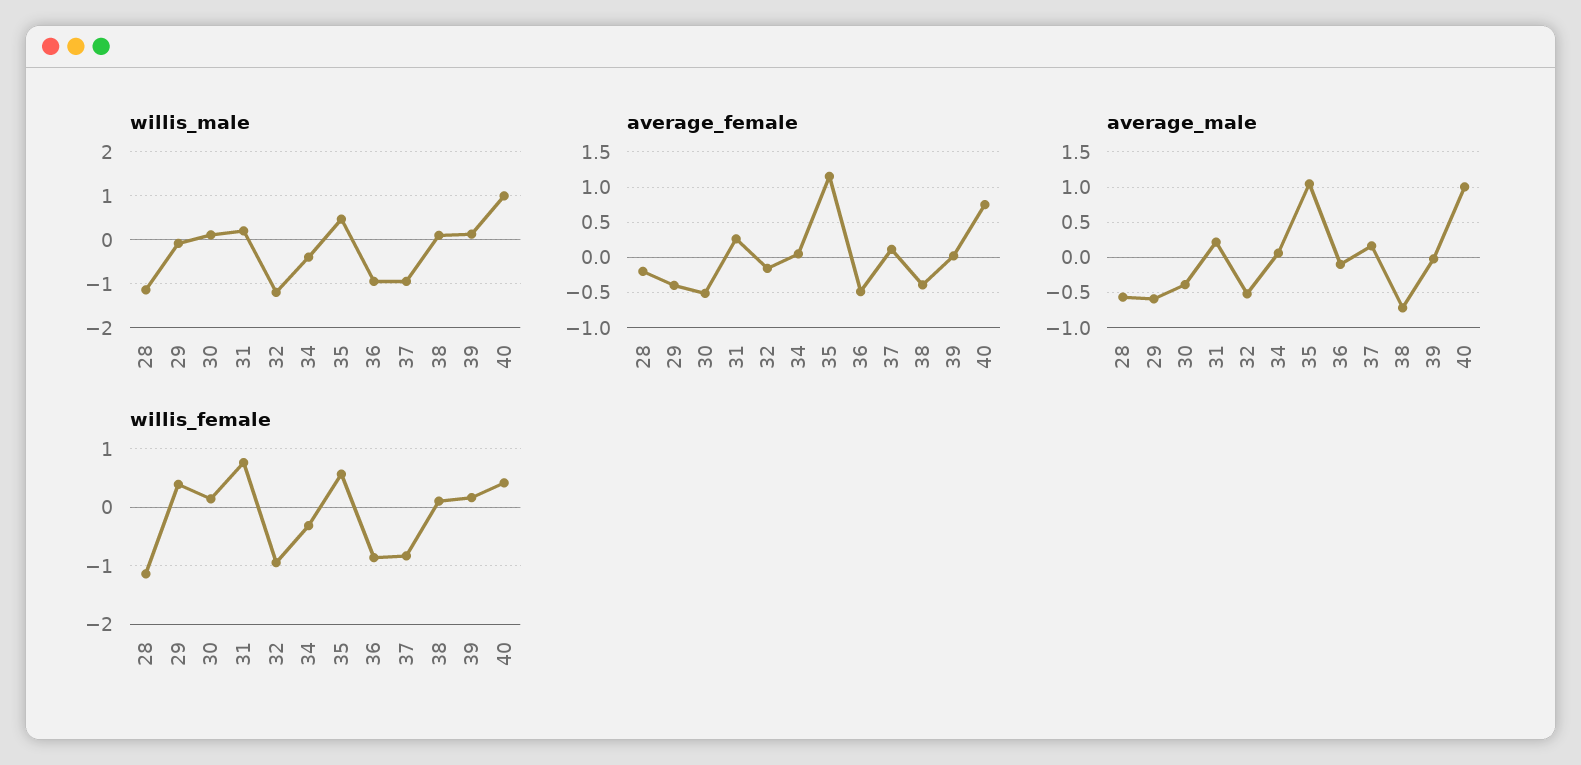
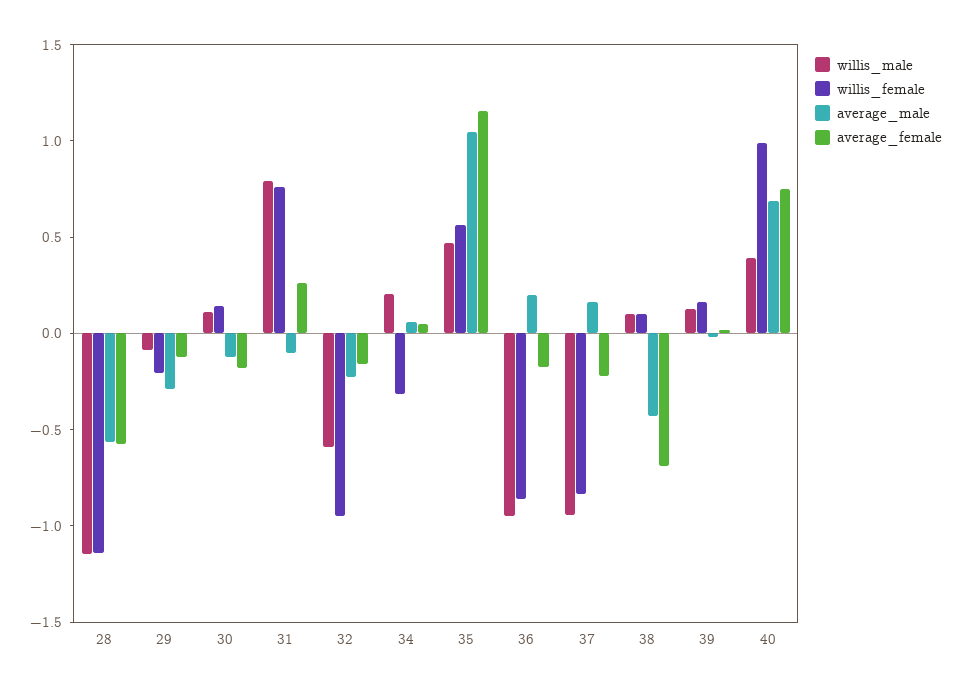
  {
    "willis_male": {
      "28": -1.1,
      "29": -0.1,
      "30": 0.1,
-     "31": 0.2,
+     "31": 0.8,
-     "32": -1.2,
+     "32": -0.6,
-     "34": -0.4,
+     "34": 0.2,
      "35": 0.5,
      "36": -0.9,
      "37": -0.9,
      "38": 0.1,
      "39": 0.1,
-     "40": 1
+     "40": 0.4
    },
    "average_female": {
-     "28": -0.2,
+     "28": -0.6,
-     "29": -0.4,
+     "29": -0.1,
-     "30": -0.5,
+     "30": -0.2,
      "31": 0.3,
      "32": -0.2,
      "34": 0,
      "35": 1.2,
-     "36": -0.5,
+     "36": -0.2,
-     "37": 0.1,
+     "37": -0.2,
-     "38": -0.4,
+     "38": -0.7,
      "39": 0,
      "40": 0.8
    },
    "average_male": {
      "28": -0.6,
-     "29": -0.6,
+     "29": -0.3,
-     "30": -0.4,
+     "30": -0.1,
-     "31": 0.2,
+     "31": -0.1,
-     "32": -0.5,
+     "32": -0.2,
      "34": 0.1,
      "35": 1,
-     "36": -0.1,
+     "36": 0.2,
      "37": 0.2,
-     "38": -0.7,
+     "38": -0.4,
      "39": 0,
-     "40": 1
+     "40": 0.7
    },
    "willis_female": {
      "28": -1.1,
-     "29": 0.4,
+     "29": -0.2,
      "30": 0.1,
      "31": 0.8,
      "32": -1,
      "34": -0.3,
      "35": 0.6,
      "36": -0.9,
      "37": -0.8,
      "38": 0.1,
      "39": 0.2,
-     "40": 0.4
+     "40": 1
    }
  }

